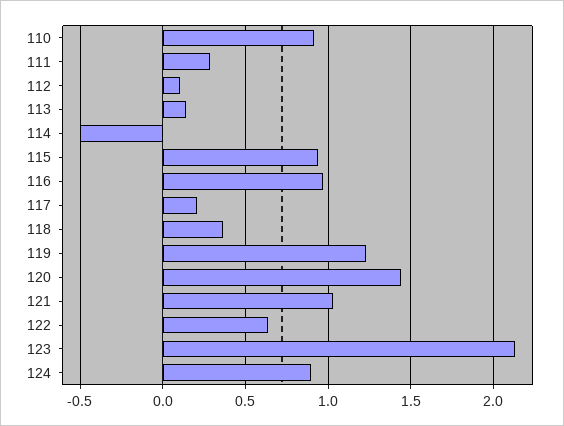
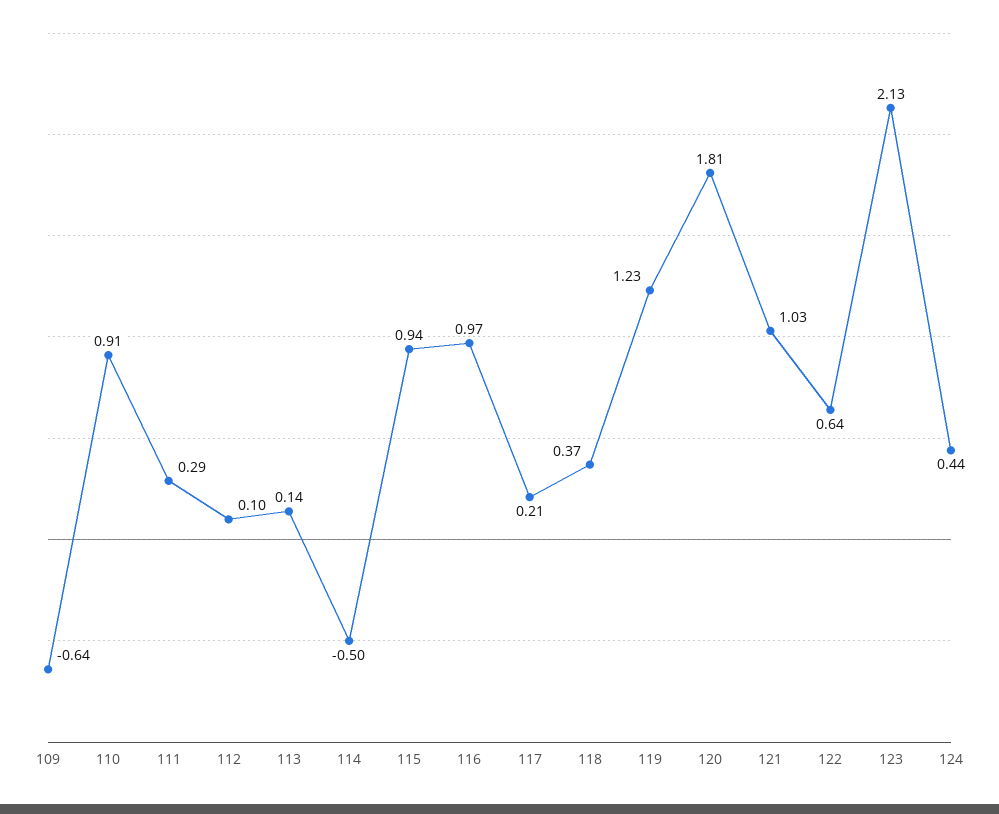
  {
    "110": 0.91,
    "111": 0.29,
    "112": 0.1,
    "113": 0.14,
    "114": -0.5,
    "115": 0.94,
    "116": 0.97,
    "117": 0.21,
    "118": 0.37,
    "119": 1.23,
-   "120": 1.45,
+   "120": 1.81,
    "121": 1.03,
    "122": 0.64,
    "123": 2.13,
-   "124": 0.9
+   "124": 0.44,
+   "109": -0.64
  }

